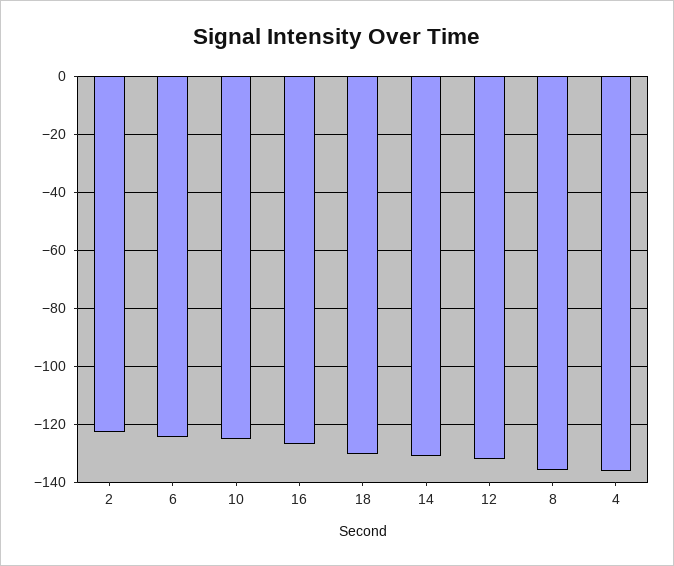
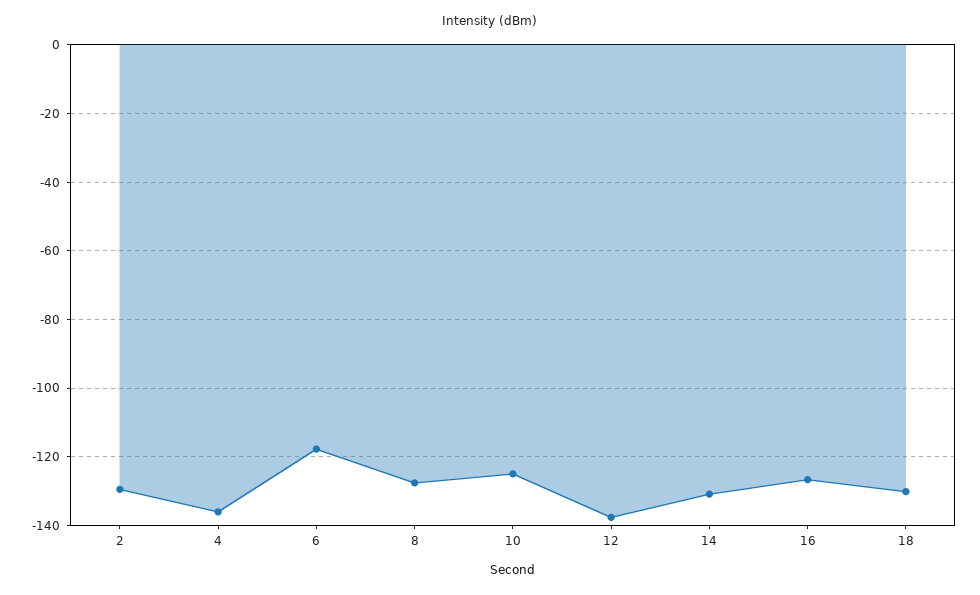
  {
-   "2": -122.5,
+   "2": -130,
-   "6": -125,
+   "6": -118,
    "10": -126,
    "16": -126,
    "18": -130,
    "14": -130,
-   "12": -132.5,
+   "12": -138,
-   "8": -135,
+   "8": -128,
    "4": -136
  }

